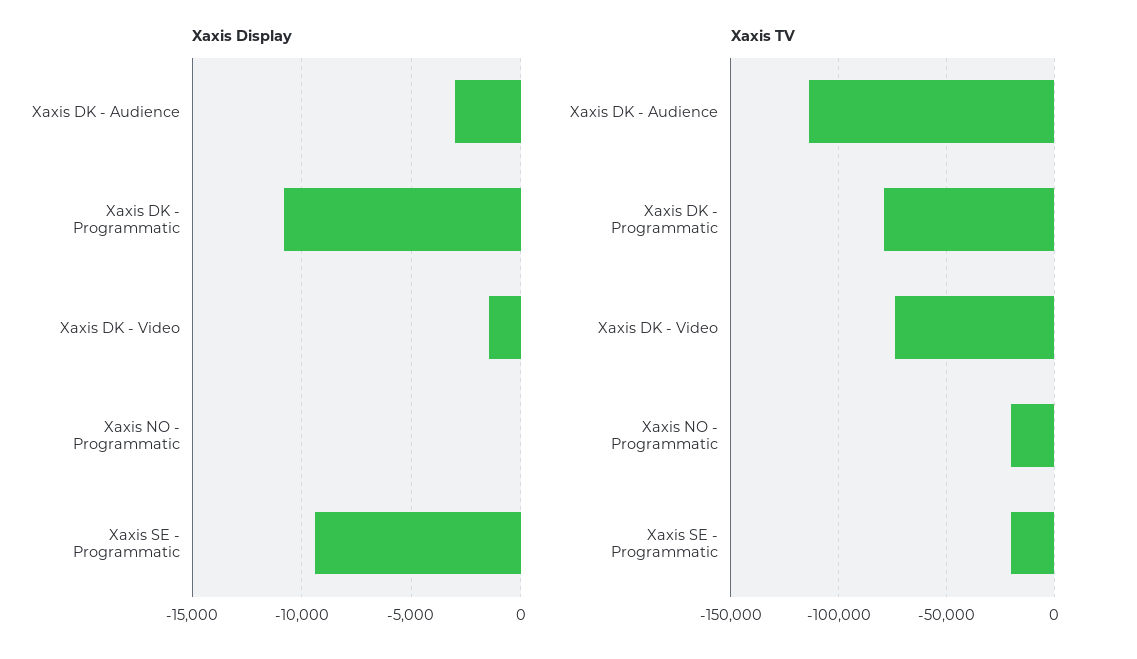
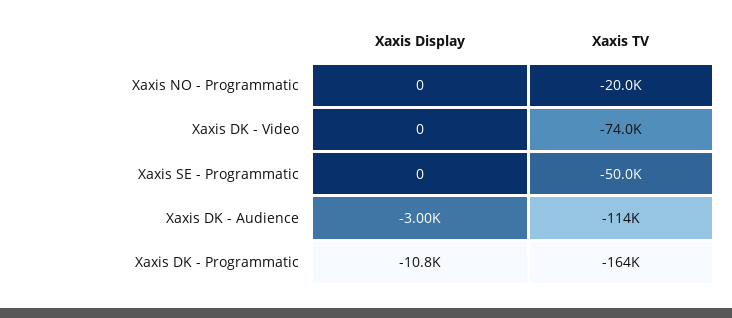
  {
    "Xaxis Display": {
      "Xaxis DK - Audience": -3000,
      "Xaxis DK - Programmatic": -10800,
-     "Xaxis DK - Video": -1500,
+     "Xaxis DK - Video": 0,
      "Xaxis NO - Programmatic": 0,
-     "Xaxis SE - Programmatic": -9500
+     "Xaxis SE - Programmatic": 0
    },
    "Xaxis TV": {
      "Xaxis DK - Audience": -114000,
-     "Xaxis DK - Programmatic": -80000,
+     "Xaxis DK - Programmatic": -164000,
      "Xaxis DK - Video": -74000,
      "Xaxis NO - Programmatic": -20000,
-     "Xaxis SE - Programmatic": -20000
+     "Xaxis SE - Programmatic": -50000
    }
  }

